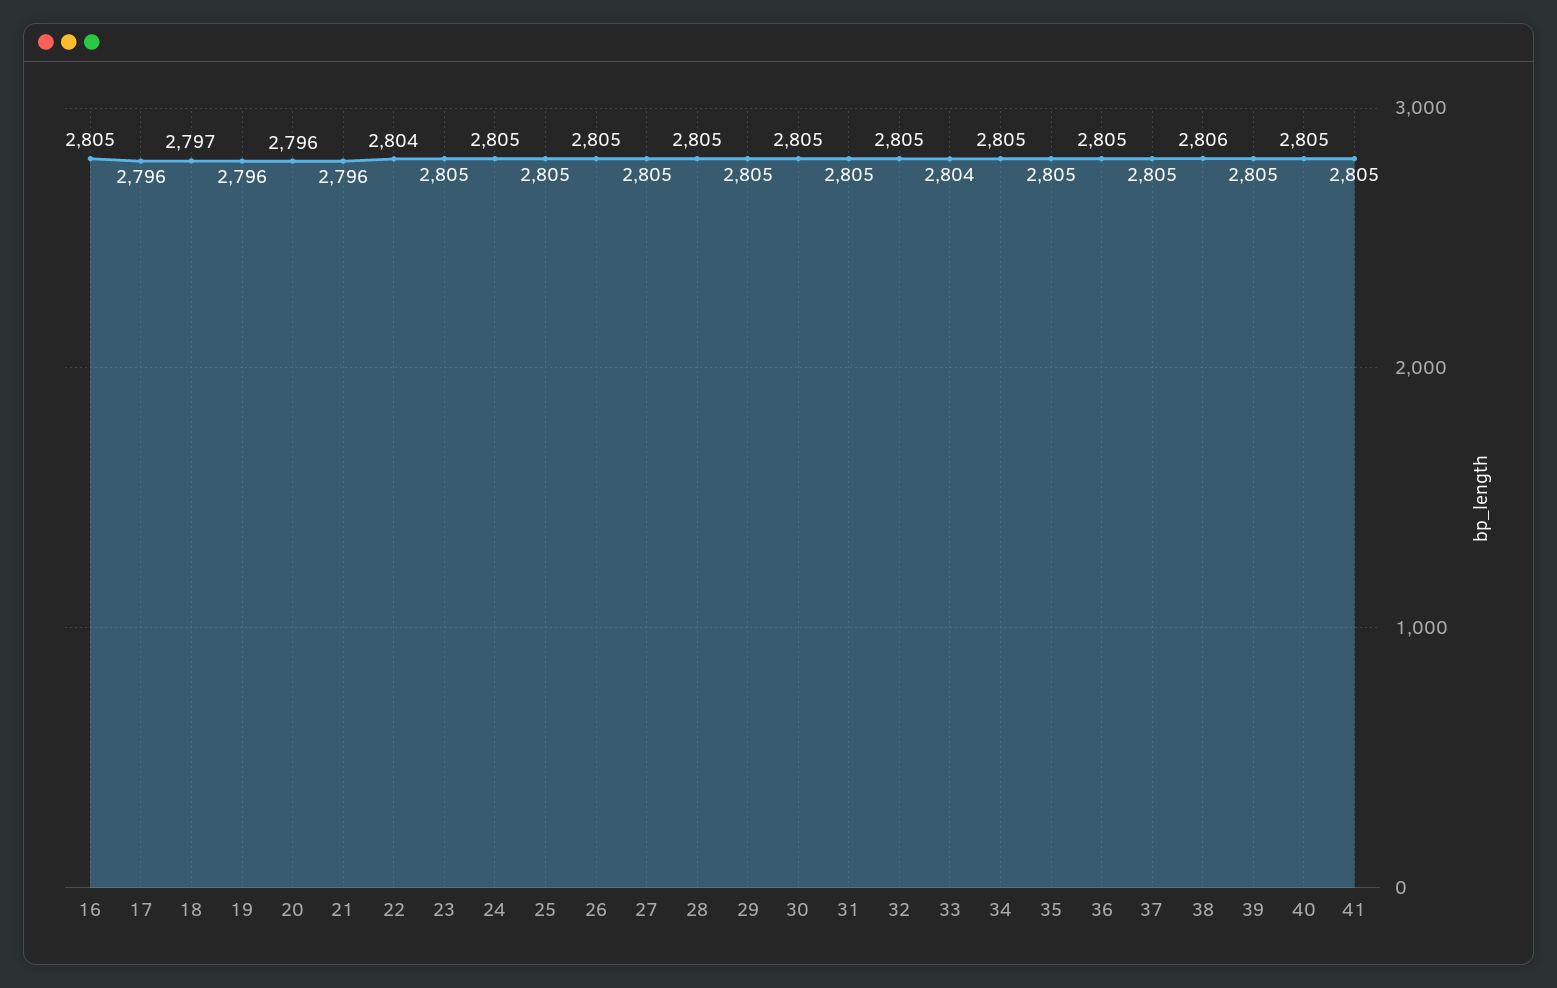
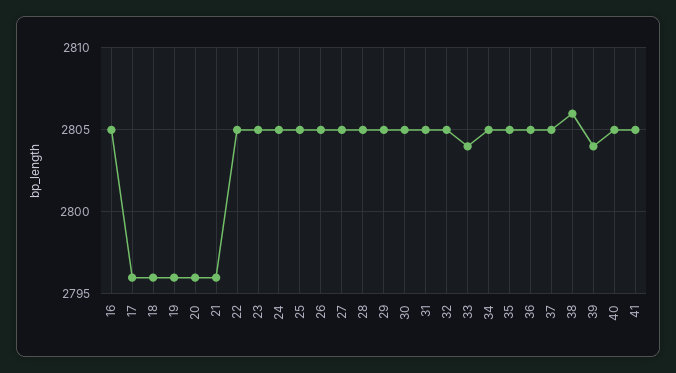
  {
    "16": 2805,
    "17": 2796,
-   "18": 2797,
+   "18": 2796,
    "19": 2796,
    "20": 2796,
    "21": 2796,
-   "22": 2804,
+   "22": 2805,
    "23": 2805,
    "24": 2805,
    "25": 2805,
    "26": 2805,
    "27": 2805,
    "28": 2805,
    "29": 2805,
    "30": 2805,
    "31": 2805,
    "32": 2805,
    "33": 2804,
    "34": 2805,
    "35": 2805,
    "36": 2805,
    "37": 2805,
    "38": 2806,
-   "39": 2805,
+   "39": 2804,
    "40": 2805,
    "41": 2805
  }

